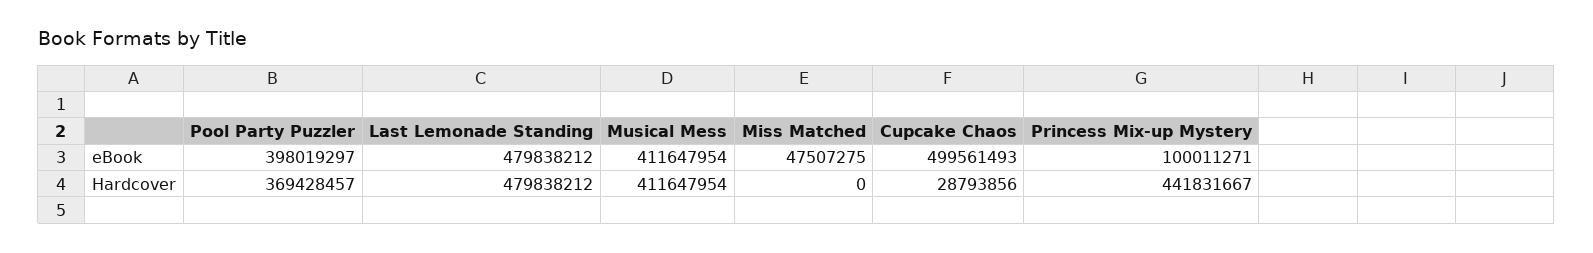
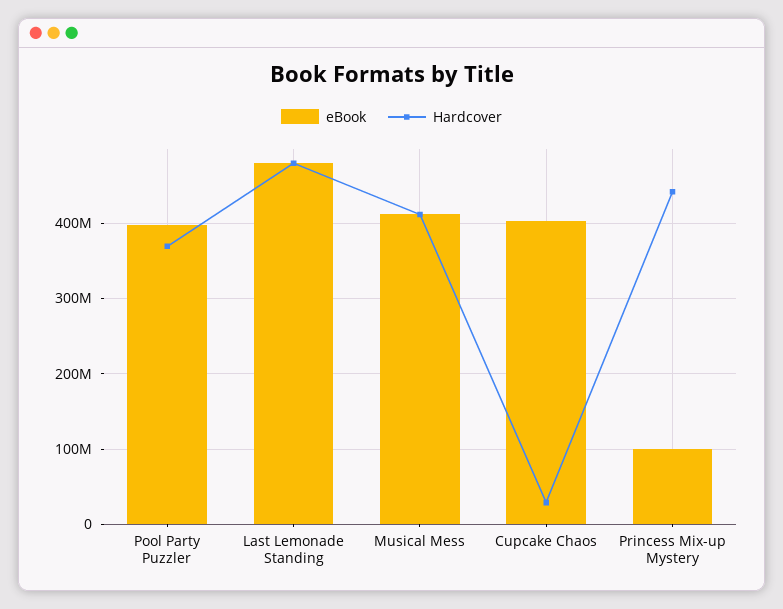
  {
    "eBook": {
      "Pool Party Puzzler": 398019297,
      "Last Lemonade Standing": 479838212,
      "Musical Mess": 411647954,
-     "Miss Matched": 47507275,
-     "Cupcake Chaos": 499561493,
+     "Cupcake Chaos": 400000000,
      "Princess Mix-up Mystery": 100011271
    },
    "Hardcover": {
      "Pool Party Puzzler": 369428457,
      "Last Lemonade Standing": 479838212,
      "Musical Mess": 411647954,
-     "Miss Matched": 0,
      "Cupcake Chaos": 28793856,
      "Princess Mix-up Mystery": 441831667
    }
  }

